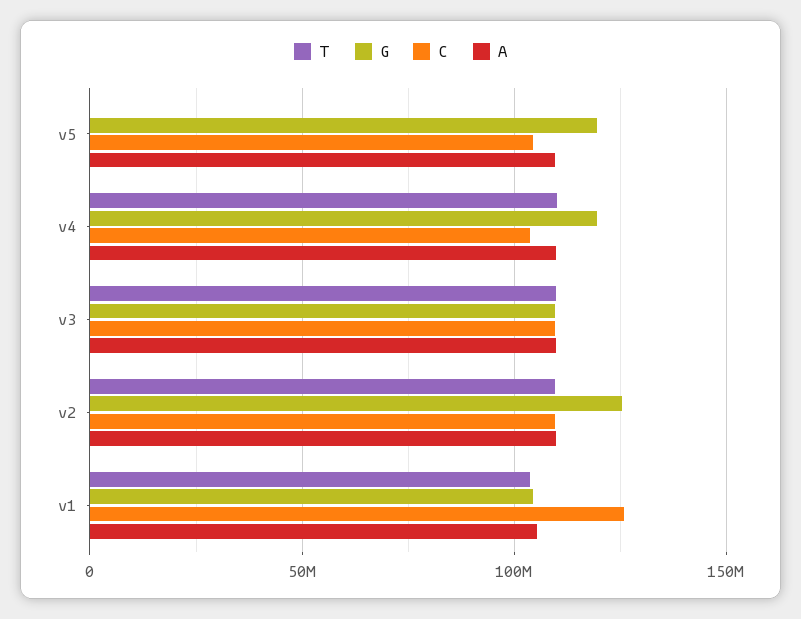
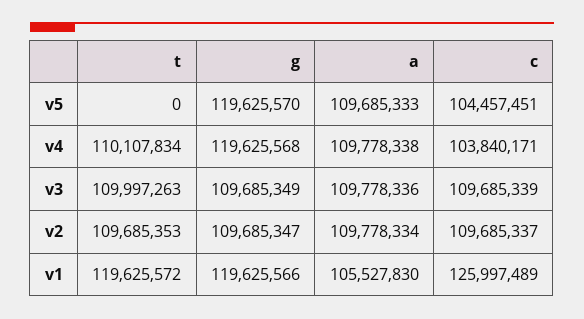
  {
    "T": {
      "v5": 0,
      "v4": 110107834,
      "v3": 109997263,
      "v2": 109685353,
-     "v1": 105000000
+     "v1": 119625572
    },
    "G": {
      "v5": 119625570,
      "v4": 119625568,
      "v3": 109685349,
-     "v2": 125000000,
+     "v2": 109685347,
-     "v1": 105000000
+     "v1": 119625566
    },
    "C": {
      "v5": 104457451,
      "v4": 103840171,
      "v3": 109685339,
      "v2": 109685337,
      "v1": 125997489
    },
    "A": {
      "v5": 109685333,
      "v4": 109778338,
      "v3": 109778336,
      "v2": 109778334,
      "v1": 105527830
    }
  }

